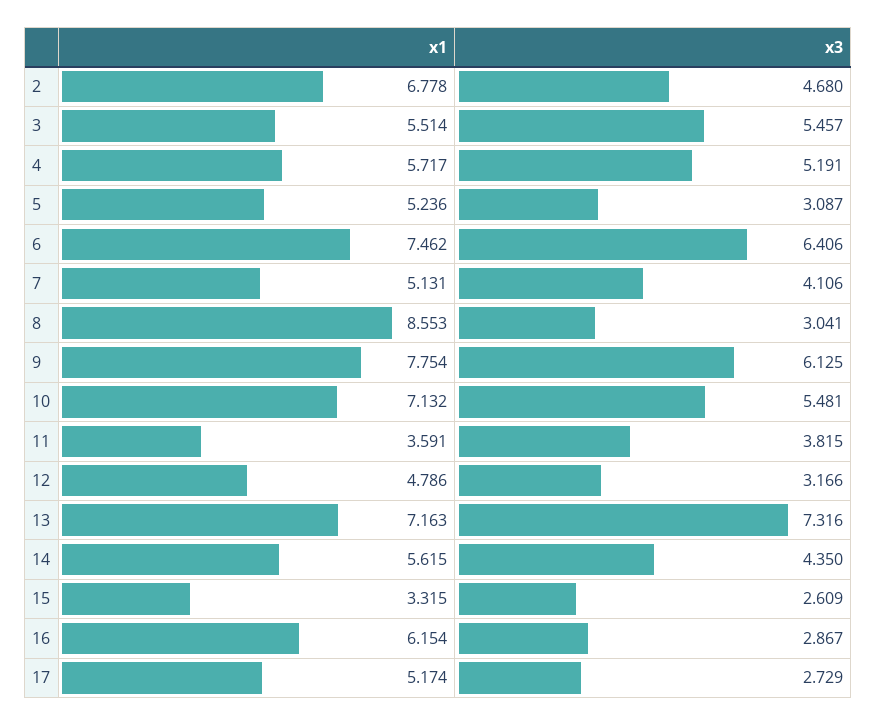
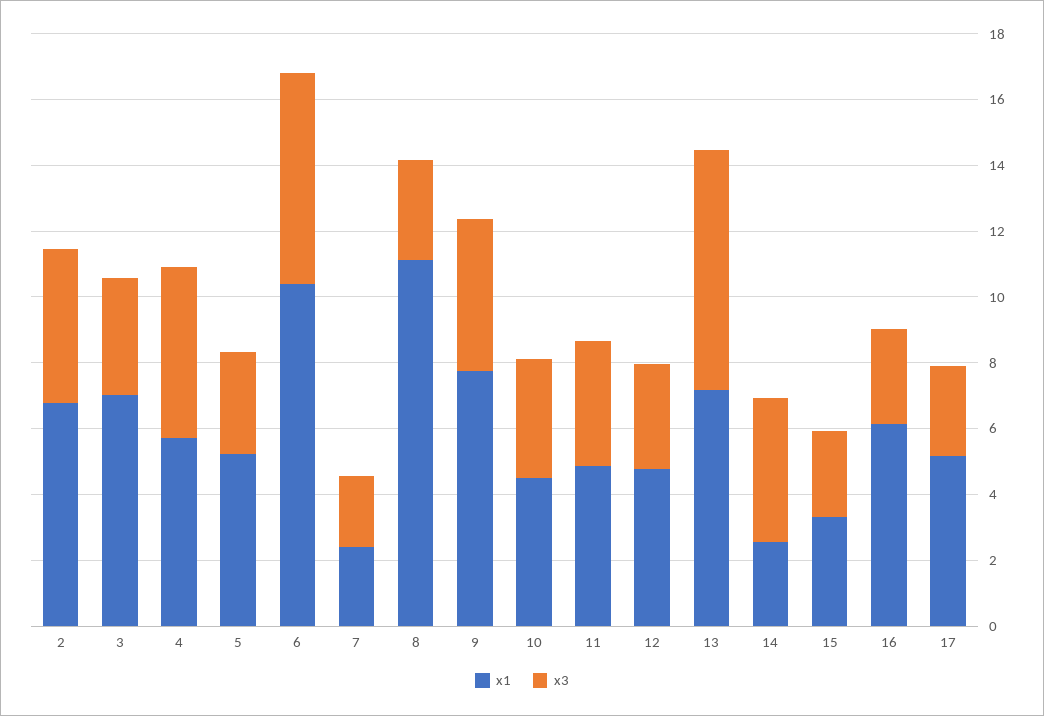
  {
    "x1": {
      "2": 6.778,
-     "3": 5.514,
+     "3": 7,
      "4": 5.717,
      "5": 5.236,
-     "6": 7.462,
+     "6": 10.5,
-     "7": 5.131,
+     "7": 2.5,
-     "8": 8.553,
+     "8": 11,
      "9": 7.754,
-     "10": 7.132,
+     "10": 4.5,
-     "11": 3.591,
+     "11": 5,
      "12": 4.786,
      "13": 7.163,
-     "14": 5.615,
+     "14": 2.5,
      "15": 3.315,
      "16": 6.154,
      "17": 5.174
    },
    "x3": {
      "2": 4.68,
-     "3": 5.457,
+     "3": 3.5,
      "4": 5.191,
      "5": 3.087,
      "6": 6.406,
-     "7": 4.106,
+     "7": 2,
      "8": 3.041,
-     "9": 6.125,
+     "9": 4.5,
-     "10": 5.481,
+     "10": 3.5,
      "11": 3.815,
      "12": 3.166,
      "13": 7.316,
      "14": 4.35,
      "15": 2.609,
      "16": 2.867,
      "17": 2.729
    }
  }

